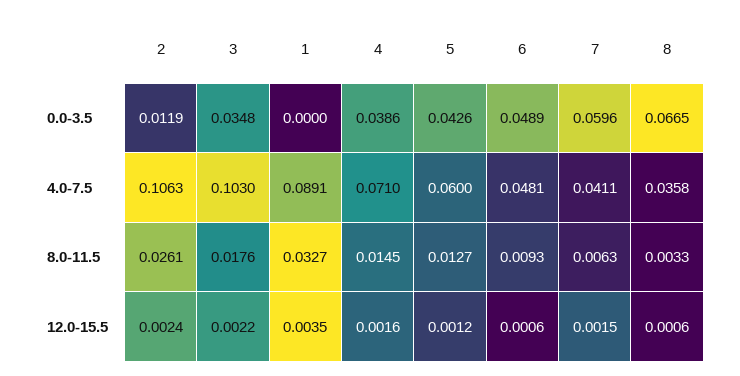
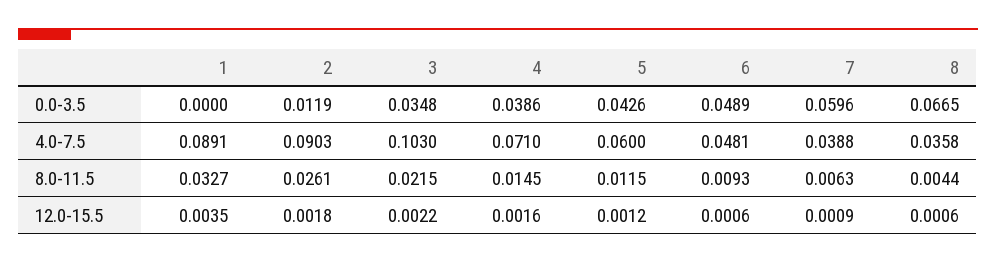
  {
    "2": {
      "0.0-3.5": 0.0119,
-     "4.0-7.5": 0.1063,
+     "4.0-7.5": 0.0903,
      "8.0-11.5": 0.0261,
-     "12.0-15.5": 0.0024
+     "12.0-15.5": 0.0018
    },
    "3": {
      "0.0-3.5": 0.0348,
      "4.0-7.5": 0.103,
-     "8.0-11.5": 0.0176,
+     "8.0-11.5": 0.0215,
      "12.0-15.5": 0.0022
    },
    "1": {
      "0.0-3.5": 0,
      "4.0-7.5": 0.0891,
      "8.0-11.5": 0.0327,
      "12.0-15.5": 0.0035
    },
    "4": {
      "0.0-3.5": 0.0386,
      "4.0-7.5": 0.071,
      "8.0-11.5": 0.0145,
      "12.0-15.5": 0.0016
    },
    "5": {
      "0.0-3.5": 0.0426,
      "4.0-7.5": 0.06,
-     "8.0-11.5": 0.0127,
+     "8.0-11.5": 0.0115,
      "12.0-15.5": 0.0012
    },
    "6": {
      "0.0-3.5": 0.0489,
      "4.0-7.5": 0.0481,
      "8.0-11.5": 0.0093,
      "12.0-15.5": 0.0006
    },
    "7": {
      "0.0-3.5": 0.0596,
-     "4.0-7.5": 0.0411,
+     "4.0-7.5": 0.0388,
      "8.0-11.5": 0.0063,
-     "12.0-15.5": 0.0015
+     "12.0-15.5": 0.0009
    },
    "8": {
      "0.0-3.5": 0.0665,
      "4.0-7.5": 0.0358,
-     "8.0-11.5": 0.0033,
+     "8.0-11.5": 0.0044,
      "12.0-15.5": 0.0006
    }
  }

